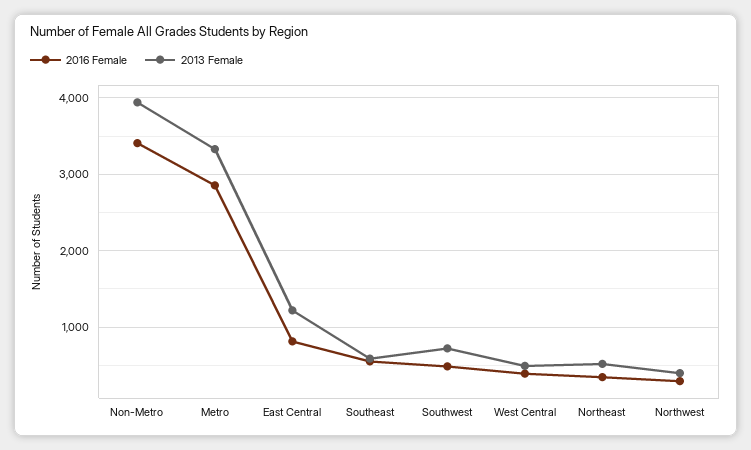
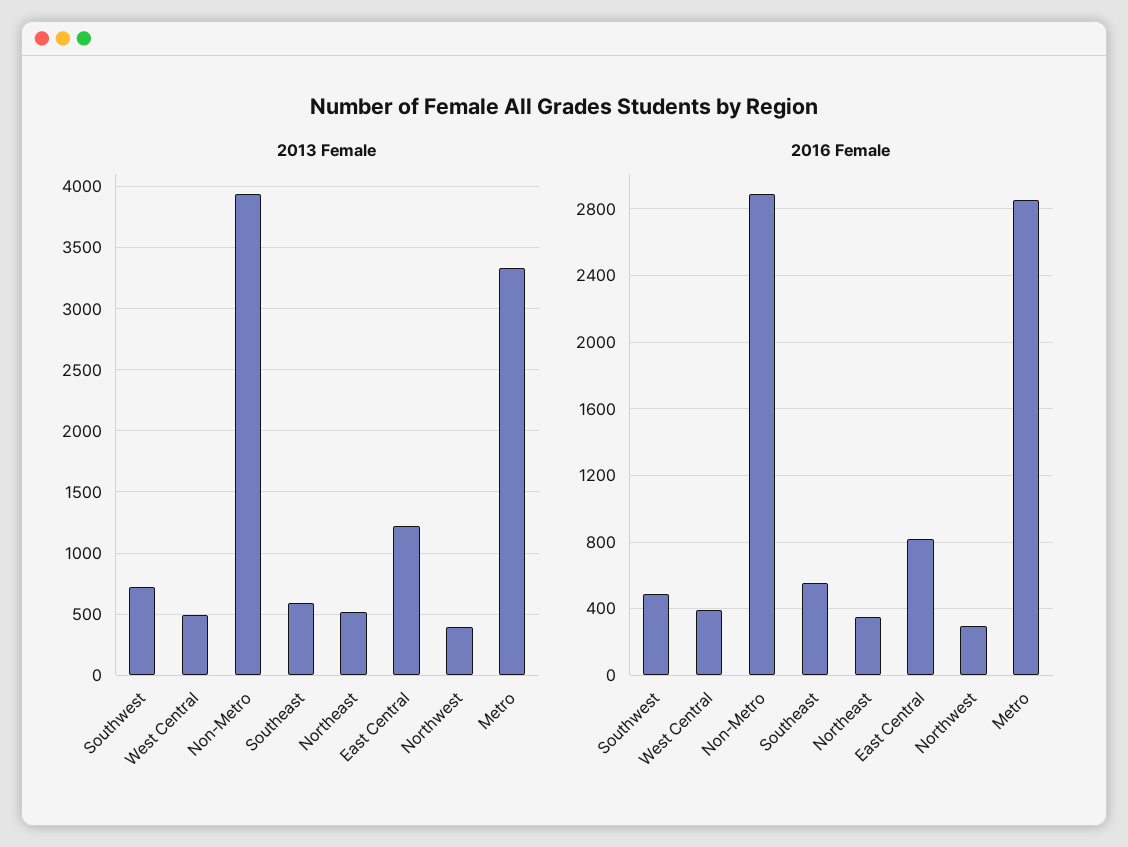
  {
    "2016 Female": {
-     "Non-Metro": 3400,
+     "Non-Metro": 2900,
      "Metro": 2850,
      "East Central": 800,
      "Southeast": 550,
      "Southwest": 500,
      "West Central": 400,
      "Northeast": 350,
      "Northwest": 300
    },
    "2013 Female": {
      "Non-Metro": 3950,
      "Metro": 3350,
      "East Central": 1200,
      "Southeast": 600,
      "Southwest": 700,
      "West Central": 500,
      "Northeast": 500,
      "Northwest": 400
    }
  }

